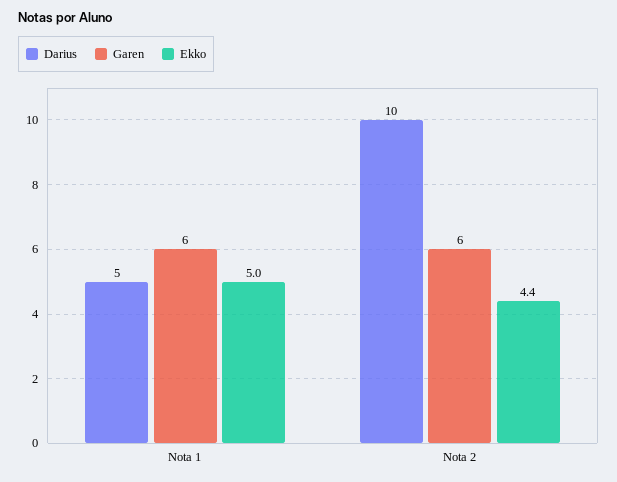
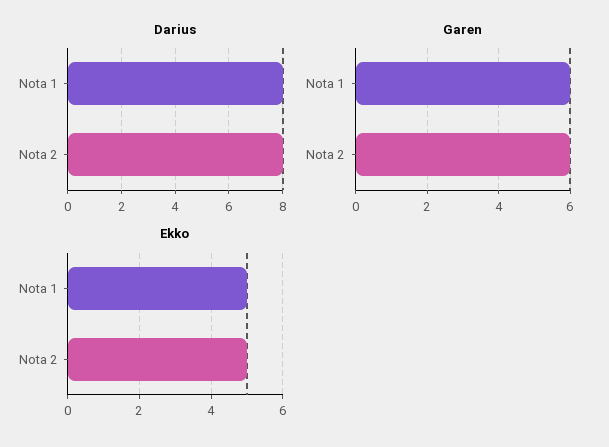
  {
    "Darius": {
-     "Nota 1": 5,
+     "Nota 1": 8,
-     "Nota 2": 10
+     "Nota 2": 8
    },
    "Garen": {
      "Nota 1": 6,
      "Nota 2": 6
    },
    "Ekko": {
      "Nota 1": 5,
-     "Nota 2": 4.4
+     "Nota 2": 5
    }
  }

